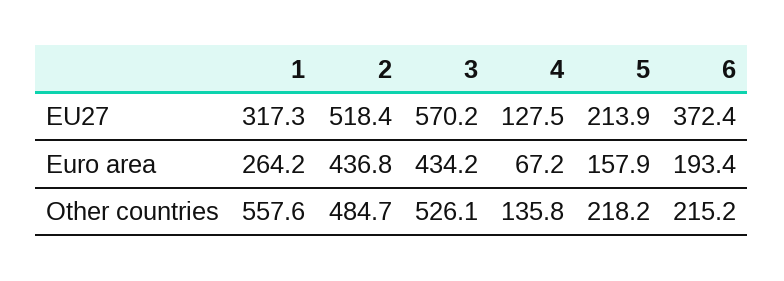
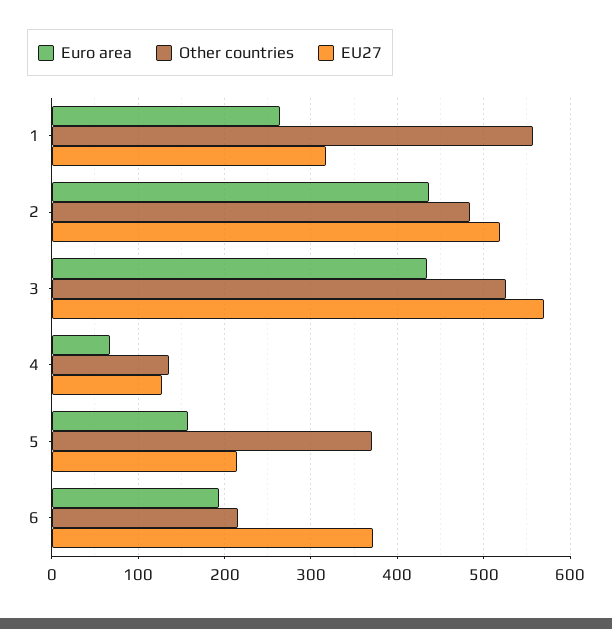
  {
    "EU27": {
      "1": 317.3,
      "2": 518.4,
      "3": 570.2,
      "4": 127.5,
      "5": 213.9,
      "6": 372.4
    },
    "Euro area": {
      "1": 264.2,
      "2": 436.8,
      "3": 434.2,
      "4": 67.2,
      "5": 157.9,
      "6": 193.4
    },
    "Other countries": {
      "1": 557.6,
      "2": 484.7,
      "3": 526.1,
      "4": 135.8,
-     "5": 218.2,
+     "5": 370,
      "6": 215.2
    }
  }

